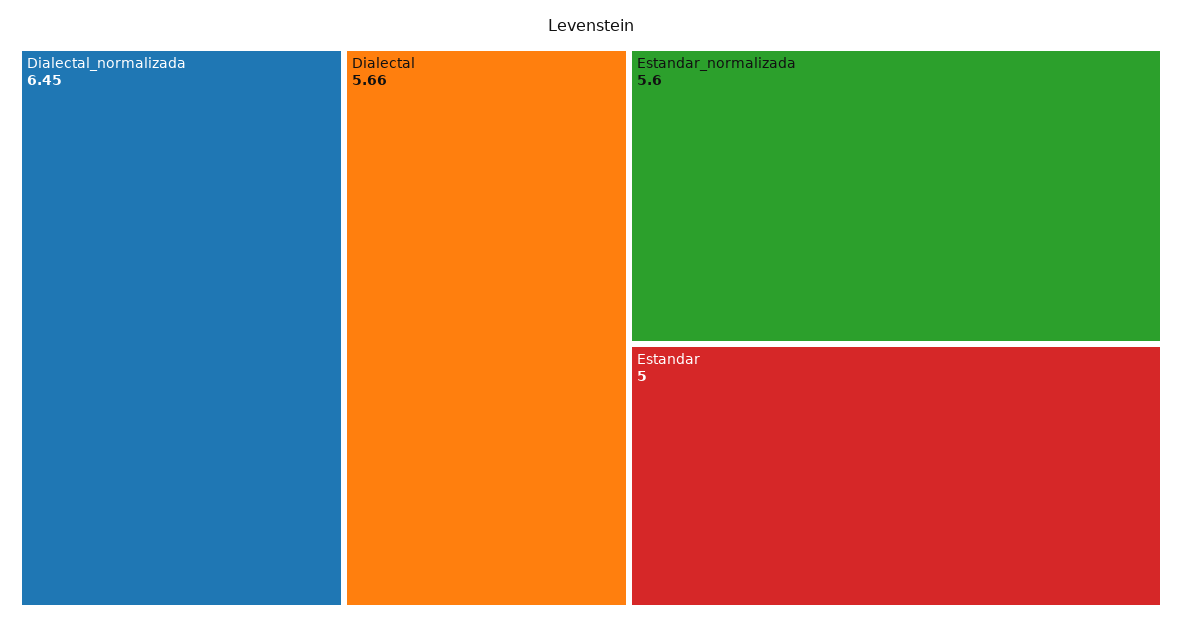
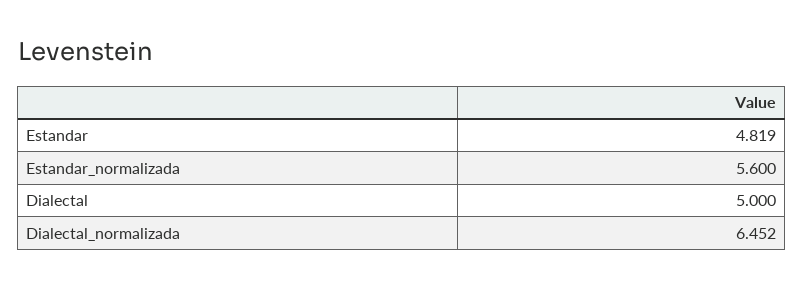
  {
    "Dialectal_normalizada": 6.452,
-   "Dialectal": 5.66,
+   "Dialectal": 5,
    "Estandar_normalizada": 5.6,
-   "Estandar": 5
+   "Estandar": 4.819
  }

